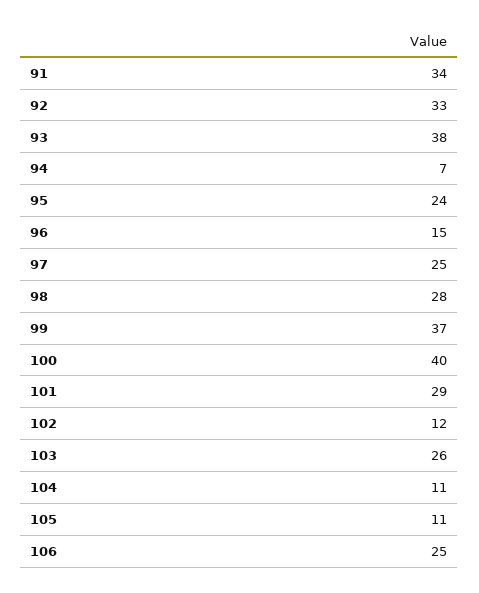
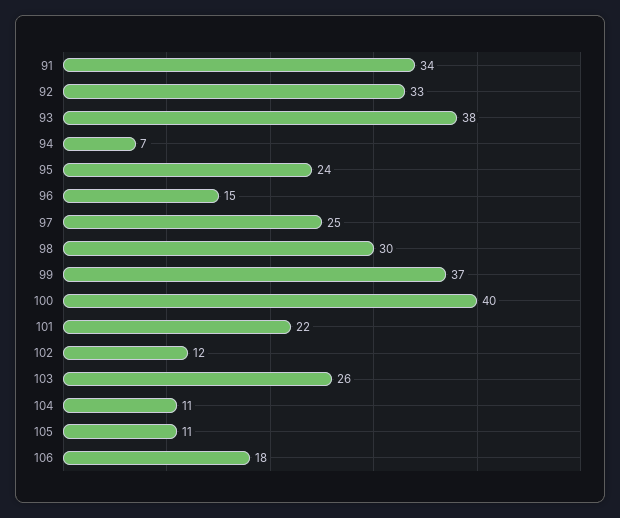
  {
    "91": 34,
    "92": 33,
    "93": 38,
    "94": 7,
    "95": 24,
    "96": 15,
    "97": 25,
-   "98": 28,
+   "98": 30,
    "99": 37,
    "100": 40,
-   "101": 29,
+   "101": 22,
    "102": 12,
    "103": 26,
    "104": 11,
    "105": 11,
-   "106": 25
+   "106": 18
  }

